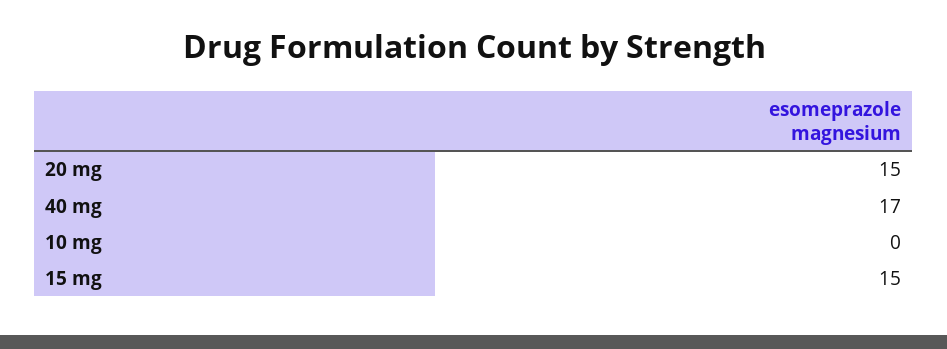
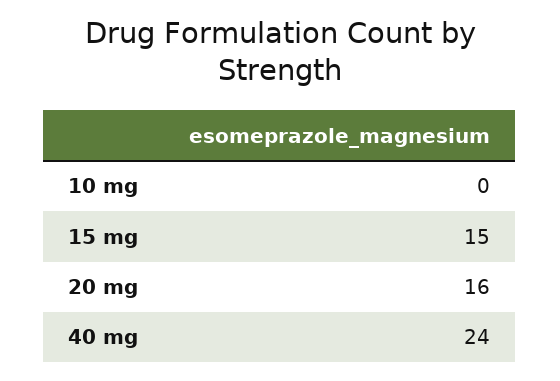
  {
-   "20 mg": 15,
+   "20 mg": 16,
-   "40 mg": 17,
+   "40 mg": 24,
    "10 mg": 0,
    "15 mg": 15
  }

